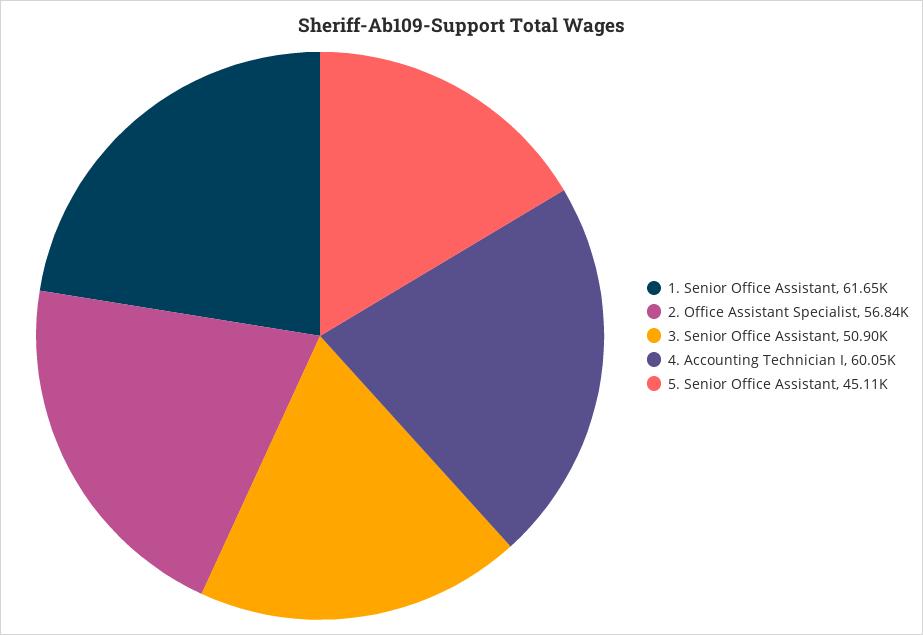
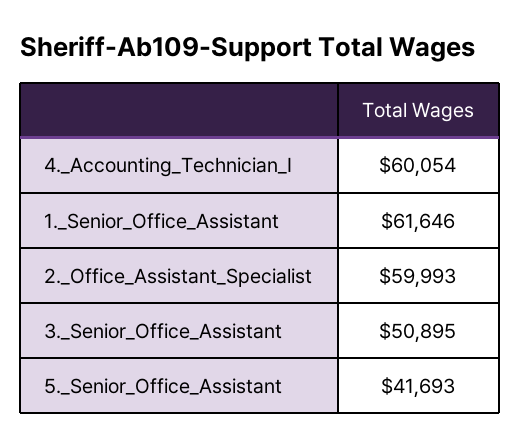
  {
    "1. Senior Office Assistant": 61646,
-   "2. Office Assistant Specialist": 56840,
+   "2. Office Assistant Specialist": 59993,
    "3. Senior Office Assistant": 50895,
    "4. Accounting Technician I": 60054,
-   "5. Senior Office Assistant": 45110
+   "5. Senior Office Assistant": 41693
  }

